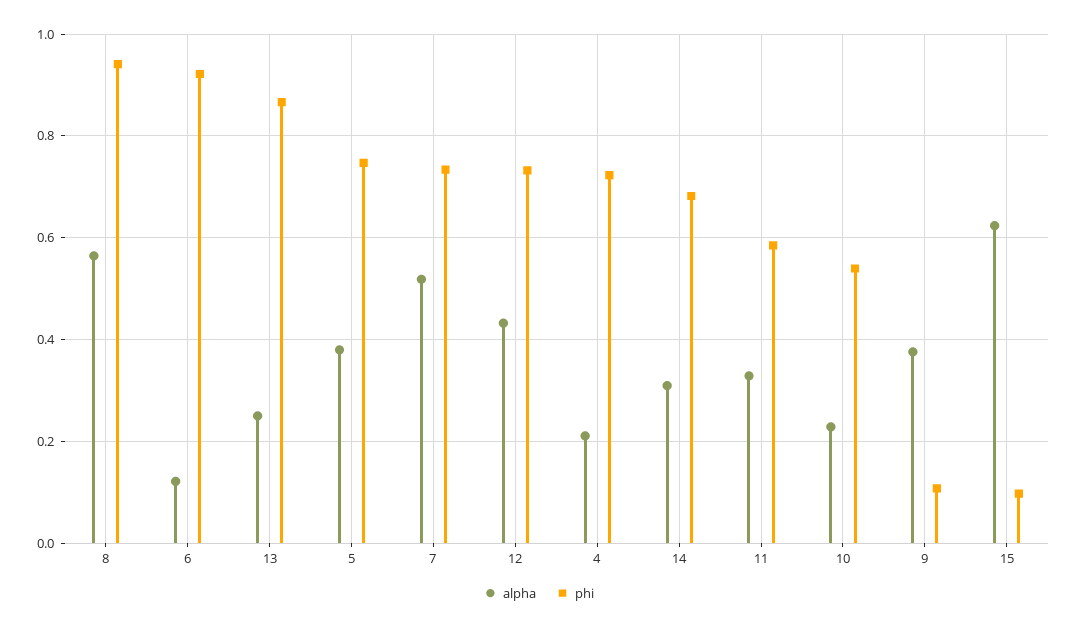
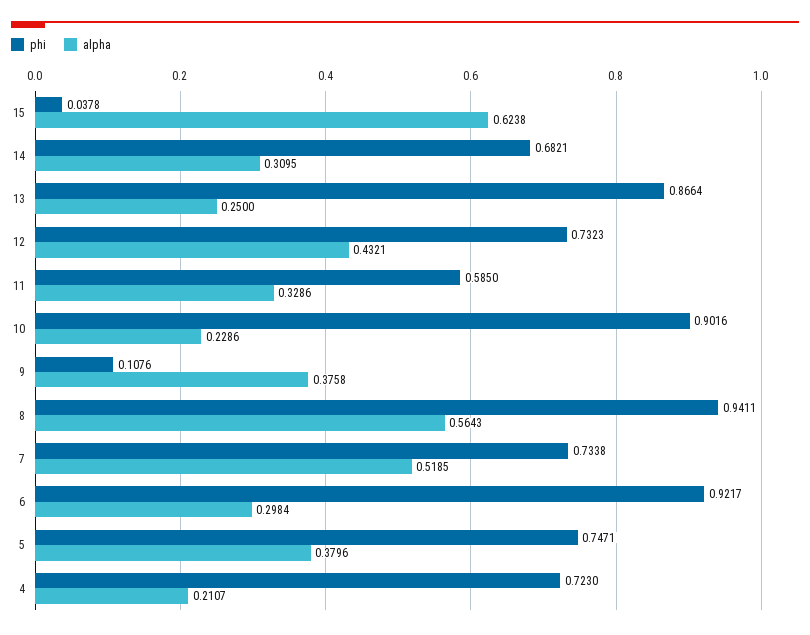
  {
    "alpha": {
      "8": 0.5643,
-     "6": 0.12,
+     "6": 0.2984,
      "13": 0.25,
      "5": 0.3796,
      "7": 0.5185,
      "12": 0.4321,
      "4": 0.2107,
      "14": 0.3095,
      "11": 0.3286,
      "10": 0.2286,
      "9": 0.3758,
      "15": 0.6238
    },
    "phi": {
      "8": 0.9411,
      "6": 0.9217,
      "13": 0.8664,
      "5": 0.7471,
      "7": 0.7338,
      "12": 0.7323,
      "4": 0.723,
      "14": 0.6821,
      "11": 0.585,
-     "10": 0.54,
+     "10": 0.9016,
      "9": 0.1076,
-     "15": 0.1
+     "15": 0.0378
    }
  }

